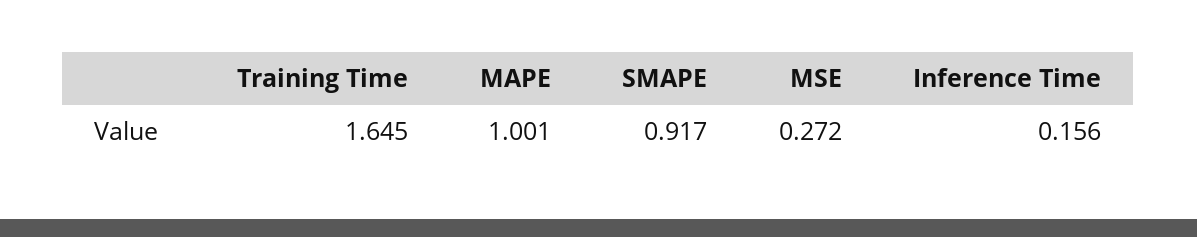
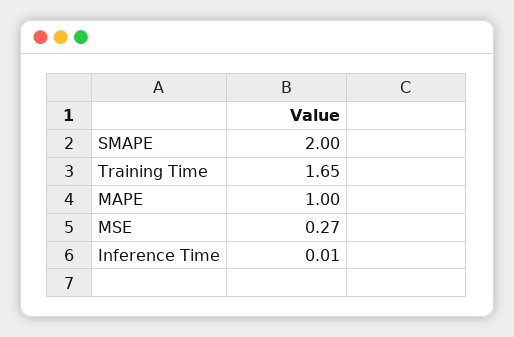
  {
    "Training Time": 1.645,
    "MAPE": 1.001,
-   "SMAPE": 0.917,
+   "SMAPE": 2,
    "MSE": 0.272,
-   "Inference Time": 0.156
+   "Inference Time": 0.01
  }

